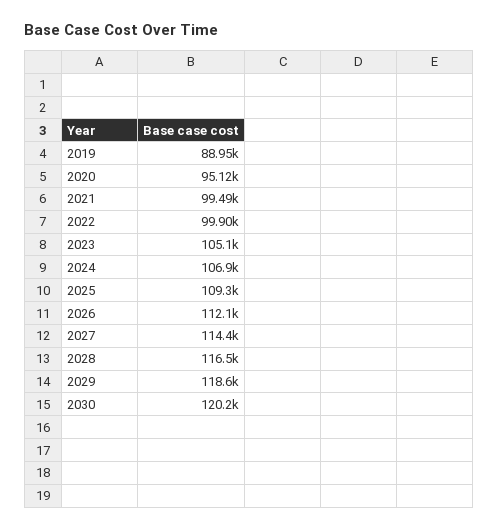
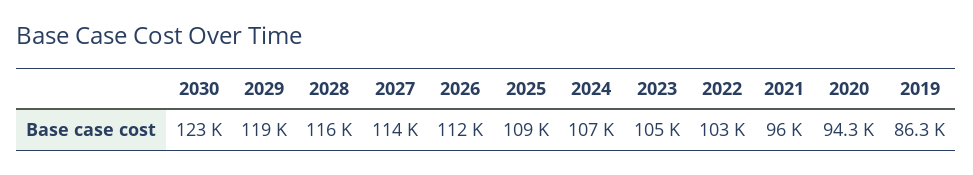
  {
-   "2019": 88950,
+   "2019": 86300,
-   "2020": 95120,
+   "2020": 94300,
-   "2021": 99490,
+   "2021": 96000,
-   "2022": 99900,
+   "2022": 103000,
    "2023": 105100,
    "2024": 106900,
    "2025": 109300,
    "2026": 112100,
    "2027": 114400,
    "2028": 116500,
    "2029": 118600,
-   "2030": 120200
+   "2030": 123000
  }

